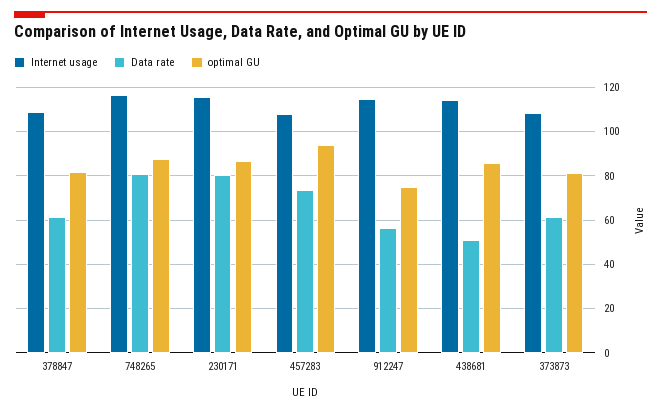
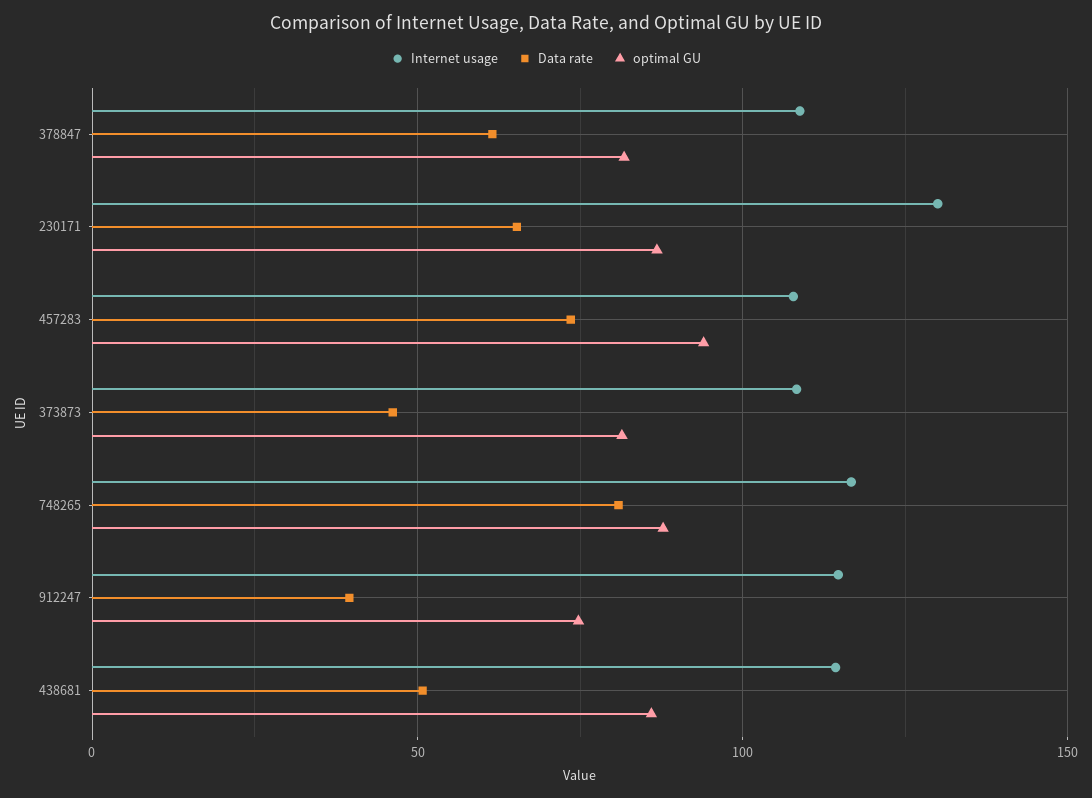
  {
    "Internet usage": {
      "378847": 110,
      "748265": 115,
-     "230171": 115,
+     "230171": 130,
      "457283": 110,
      "912247": 115,
      "438681": 115,
      "373873": 110
    },
    "Data rate": {
      "378847": 60,
      "748265": 80,
-     "230171": 80,
+     "230171": 65,
      "457283": 75,
-     "912247": 55,
+     "912247": 40,
      "438681": 50,
-     "373873": 60
+     "373873": 45
    },
    "optimal GU": {
      "378847": 80,
      "748265": 90,
      "230171": 85,
      "457283": 95,
      "912247": 75,
      "438681": 85,
      "373873": 80
    }
  }

